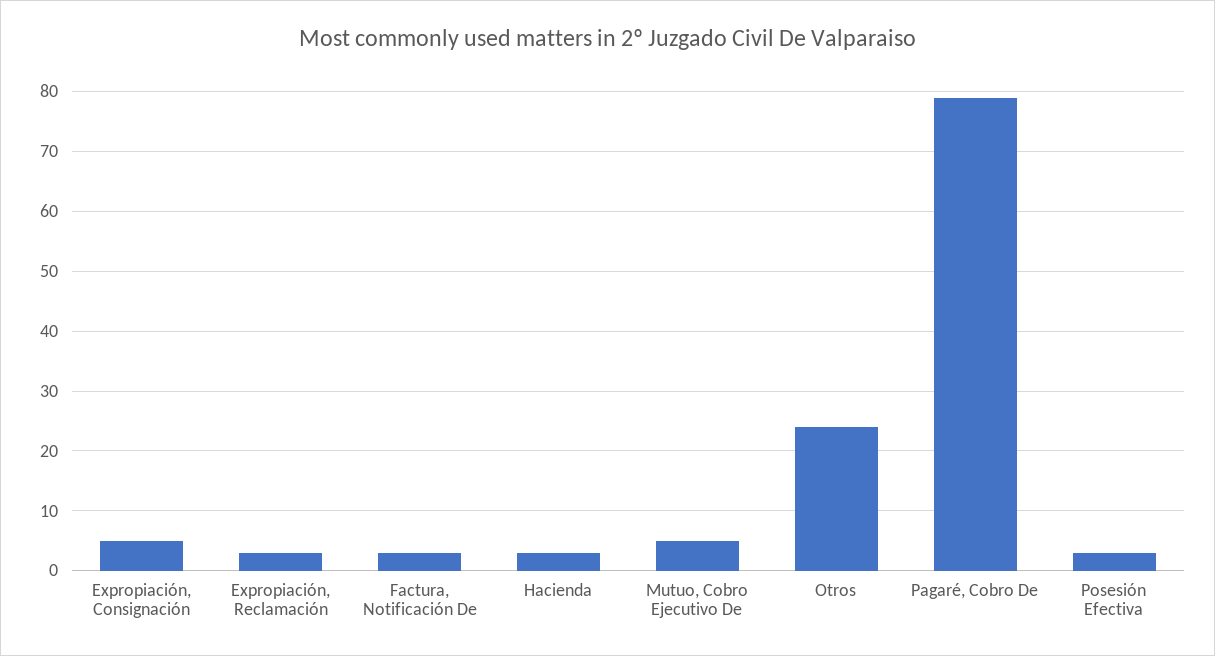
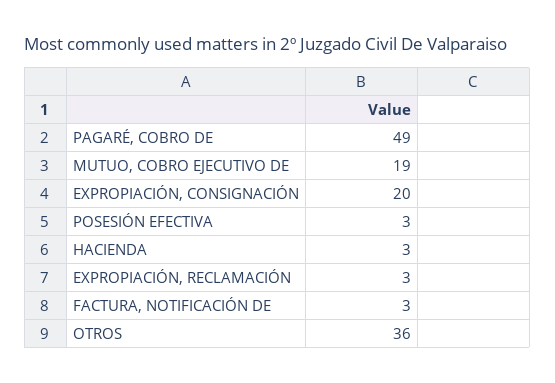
  {
-   "Expropiación, Consignación": 5,
+   "Expropiación, Consignación": 20,
    "Expropiación, Reclamación": 3,
    "Factura, Notificación De": 3,
    "Hacienda": 3,
-   "Mutuo, Cobro Ejecutivo De": 5,
+   "Mutuo, Cobro Ejecutivo De": 19,
-   "Otros": 25,
+   "Otros": 36,
-   "Pagaré, Cobro De": 80,
+   "Pagaré, Cobro De": 49,
    "Posesión Efectiva": 3
  }

